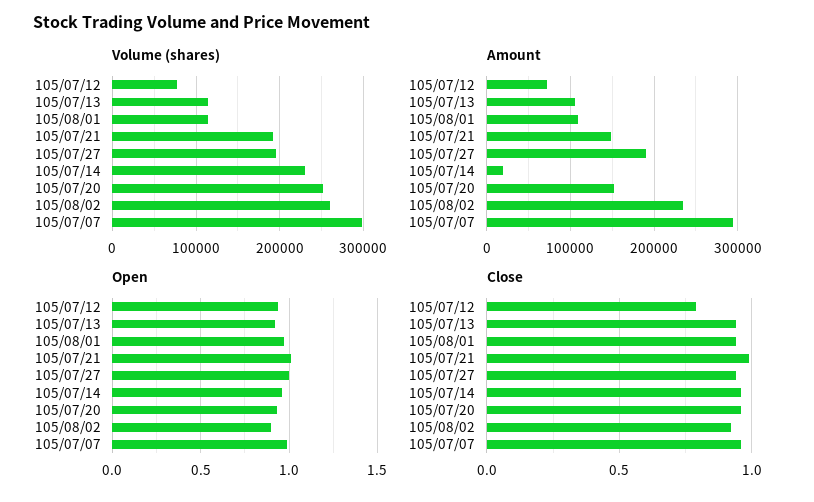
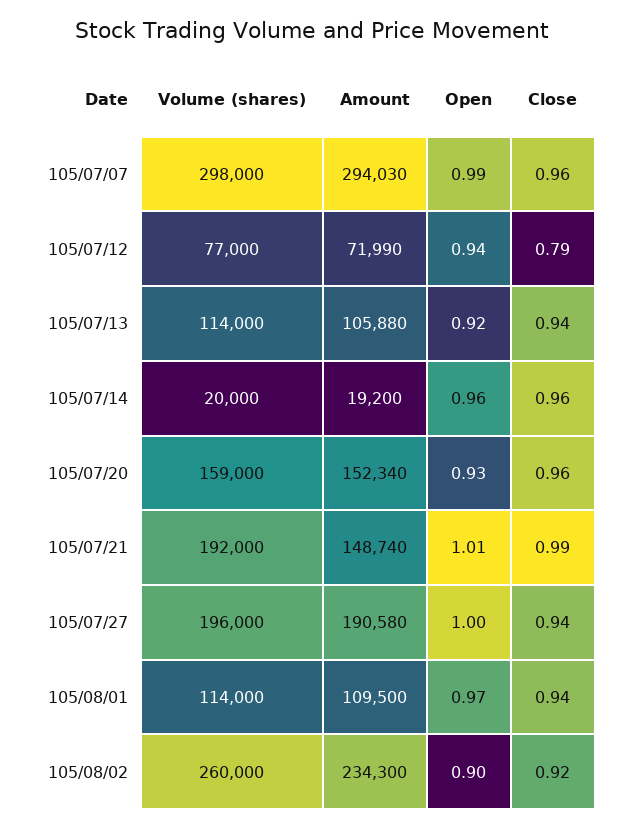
  {
    "Volume (shares)": {
      "105/07/12": 77000,
      "105/07/13": 114000,
      "105/08/01": 114000,
      "105/07/21": 192000,
      "105/07/27": 196000,
-     "105/07/14": 230000,
+     "105/07/14": 20000,
-     "105/07/20": 250000,
+     "105/07/20": 159000,
      "105/08/02": 260000,
      "105/07/07": 298000
    },
    "Amount": {
      "105/07/12": 71990,
      "105/07/13": 105880,
      "105/08/01": 109500,
      "105/07/21": 148740,
      "105/07/27": 190580,
      "105/07/14": 19200,
      "105/07/20": 152340,
      "105/08/02": 234300,
      "105/07/07": 294030
    },
    "Open": {
      "105/07/12": 0.94,
      "105/07/13": 0.92,
      "105/08/01": 0.97,
      "105/07/21": 1.01,
      "105/07/27": 1,
      "105/07/14": 0.96,
      "105/07/20": 0.93,
      "105/08/02": 0.9,
      "105/07/07": 0.99
    },
    "Close": {
      "105/07/12": 0.79,
      "105/07/13": 0.94,
      "105/08/01": 0.94,
      "105/07/21": 0.99,
      "105/07/27": 0.94,
      "105/07/14": 0.96,
      "105/07/20": 0.96,
      "105/08/02": 0.92,
      "105/07/07": 0.96
    }
  }

